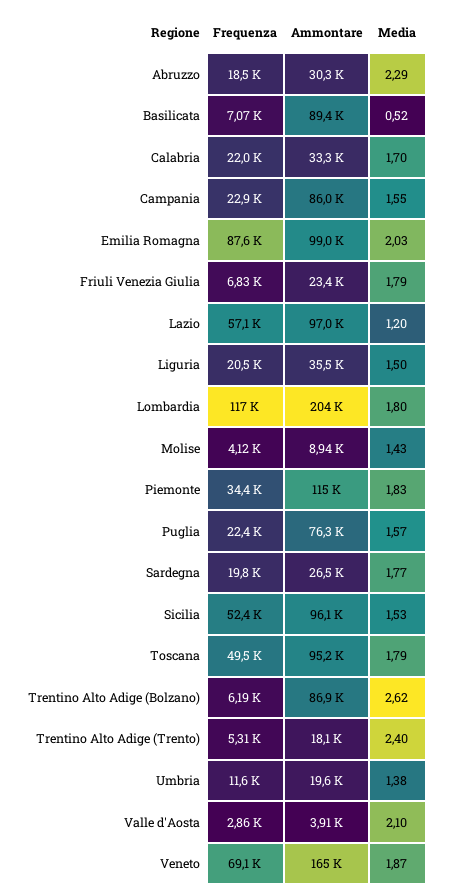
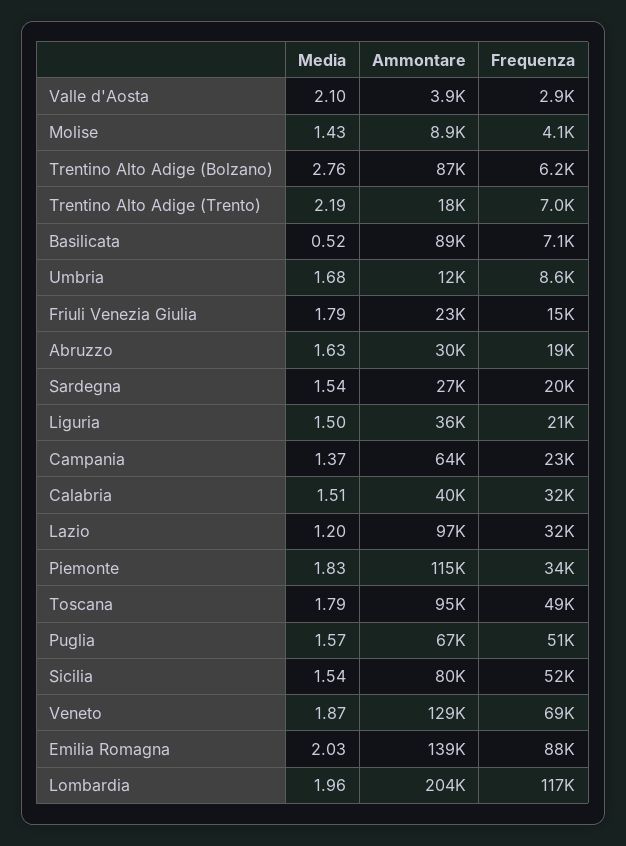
  {
    "Frequenza": {
      "Abruzzo": 18500,
      "Basilicata": 7070,
-     "Calabria": 22000,
+     "Calabria": 32000,
      "Campania": 22900,
      "Emilia Romagna": 87600,
-     "Friuli Venezia Giulia": 6830,
+     "Friuli Venezia Giulia": 15000,
-     "Lazio": 57100,
+     "Lazio": 32000,
      "Liguria": 20500,
      "Lombardia": 117000,
      "Molise": 4120,
      "Piemonte": 34400,
-     "Puglia": 22400,
+     "Puglia": 51000,
      "Sardegna": 19800,
      "Sicilia": 52400,
      "Toscana": 49500,
      "Trentino Alto Adige (Bolzano)": 6190,
-     "Trentino Alto Adige (Trento)": 5310,
+     "Trentino Alto Adige (Trento)": 7000,
-     "Umbria": 11600,
+     "Umbria": 8600,
      "Valle d'Aosta": 2860,
      "Veneto": 69100
    },
    "Ammontare": {
      "Abruzzo": 30300,
      "Basilicata": 89400,
-     "Calabria": 33300,
+     "Calabria": 40000,
-     "Campania": 86000,
+     "Campania": 64000,
-     "Emilia Romagna": 99000,
+     "Emilia Romagna": 139000,
      "Friuli Venezia Giulia": 23400,
      "Lazio": 97000,
      "Liguria": 35500,
      "Lombardia": 204000,
      "Molise": 8940,
      "Piemonte": 115000,
-     "Puglia": 76300,
+     "Puglia": 67000,
      "Sardegna": 26500,
-     "Sicilia": 96100,
+     "Sicilia": 80000,
      "Toscana": 95200,
      "Trentino Alto Adige (Bolzano)": 86900,
      "Trentino Alto Adige (Trento)": 18100,
-     "Umbria": 19600,
+     "Umbria": 12000,
      "Valle d'Aosta": 3910,
-     "Veneto": 165000
+     "Veneto": 129000
    },
    "Media": {
-     "Abruzzo": 2.29,
+     "Abruzzo": 1.63,
      "Basilicata": 0.52,
-     "Calabria": 1.7,
+     "Calabria": 1.51,
-     "Campania": 1.55,
+     "Campania": 1.37,
      "Emilia Romagna": 2.03,
      "Friuli Venezia Giulia": 1.79,
      "Lazio": 1.2,
      "Liguria": 1.5,
-     "Lombardia": 1.8,
+     "Lombardia": 1.96,
      "Molise": 1.43,
      "Piemonte": 1.83,
      "Puglia": 1.57,
-     "Sardegna": 1.77,
+     "Sardegna": 1.54,
-     "Sicilia": 1.53,
+     "Sicilia": 1.54,
      "Toscana": 1.79,
-     "Trentino Alto Adige (Bolzano)": 2.62,
+     "Trentino Alto Adige (Bolzano)": 2.76,
-     "Trentino Alto Adige (Trento)": 2.4,
+     "Trentino Alto Adige (Trento)": 2.19,
-     "Umbria": 1.38,
+     "Umbria": 1.68,
      "Valle d'Aosta": 2.1,
      "Veneto": 1.87
    }
  }

